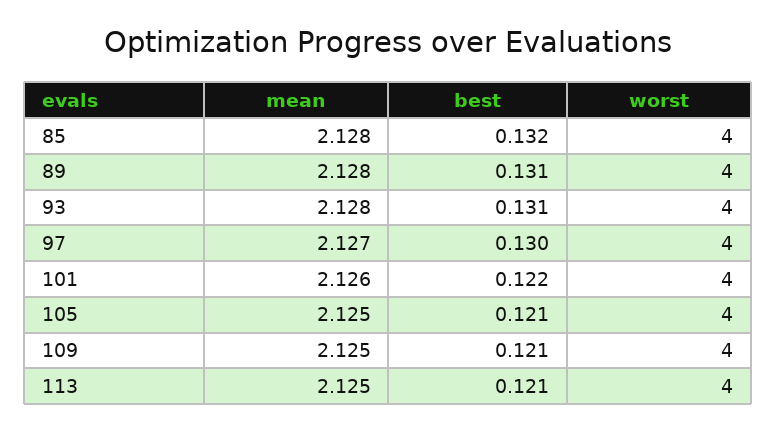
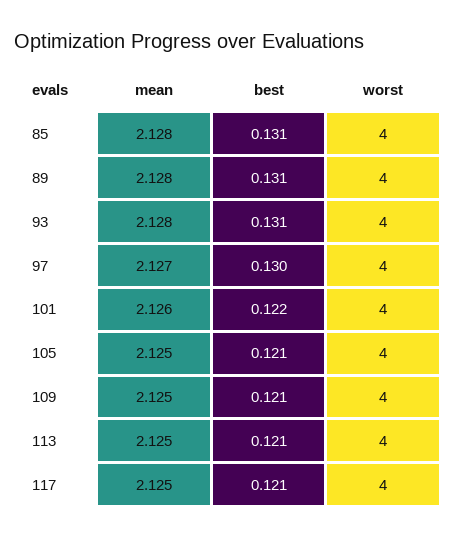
  {
    "mean": {
      "85": 2.128,
      "89": 2.128,
      "93": 2.128,
      "97": 2.127,
      "101": 2.126,
      "105": 2.125,
      "109": 2.125,
-     "113": 2.125
+     "113": 2.125,
+     "117": 2.125
    },
    "best": {
-     "85": 0.132,
+     "85": 0.131,
      "89": 0.131,
      "93": 0.131,
      "97": 0.13,
      "101": 0.122,
      "105": 0.121,
      "109": 0.121,
-     "113": 0.121
+     "113": 0.121,
+     "117": 0.121
    },
    "worst": {
      "85": 4,
      "89": 4,
      "93": 4,
      "97": 4,
      "101": 4,
      "105": 4,
      "109": 4,
-     "113": 4
+     "113": 4,
+     "117": 4
    }
  }

